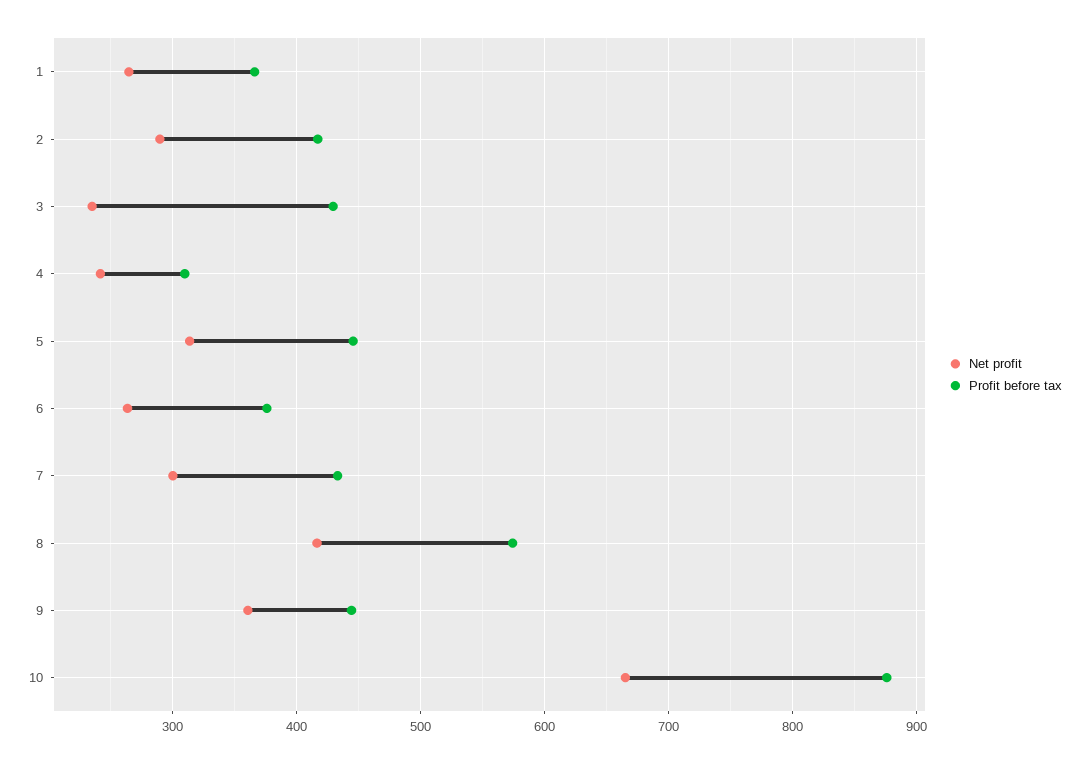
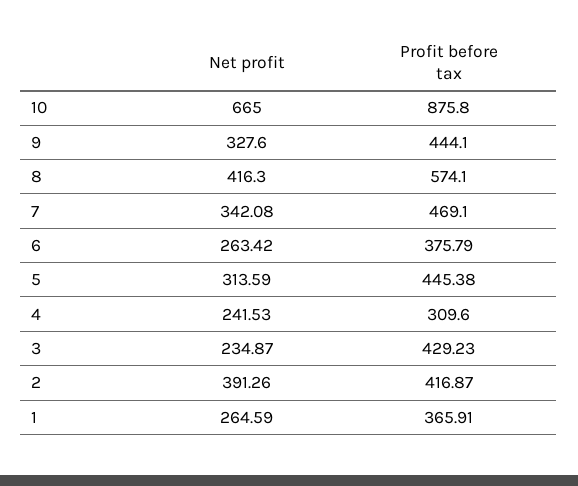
  {
    "Net profit": {
      "1": 264.59,
-     "2": 290,
+     "2": 391.26,
      "3": 234.87,
      "4": 241.53,
      "5": 313.59,
      "6": 263.42,
-     "7": 300,
+     "7": 342.08,
      "8": 416.3,
-     "9": 360,
+     "9": 327.6,
      "10": 665
    },
    "Profit before tax": {
      "1": 365.91,
      "2": 416.87,
      "3": 429.23,
      "4": 309.6,
      "5": 445.38,
      "6": 375.79,
-     "7": 430,
+     "7": 469.1,
      "8": 574.1,
      "9": 444.1,
      "10": 875.8
    }
  }

